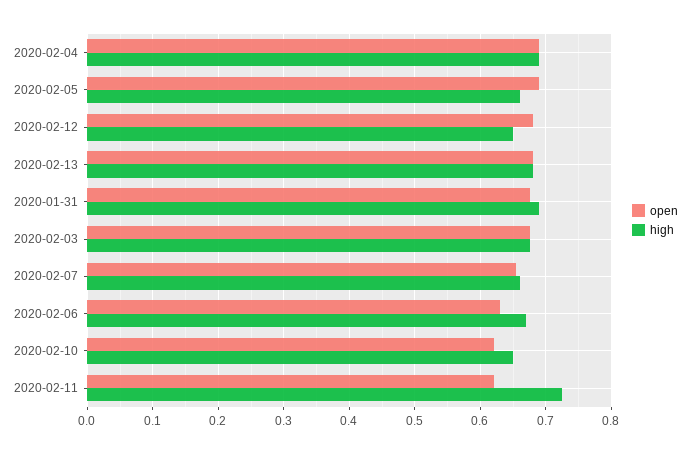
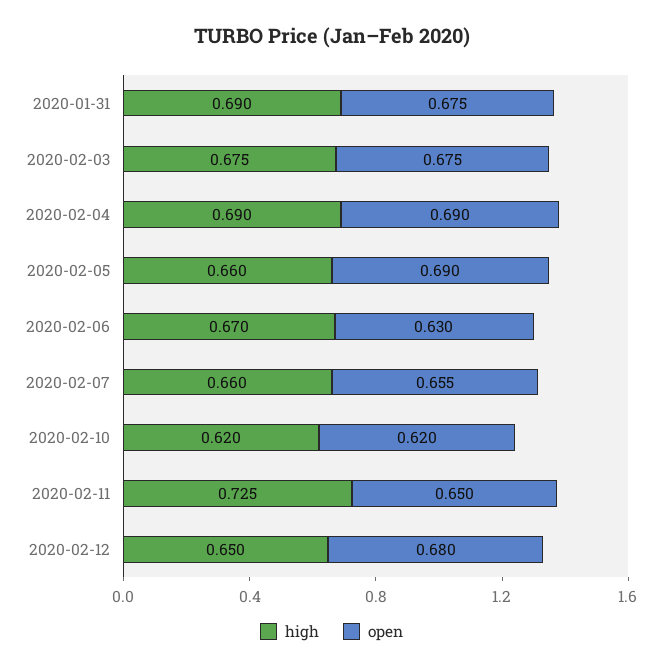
  {
    "open": {
      "2020-02-04": 0.69,
      "2020-02-05": 0.69,
      "2020-02-12": 0.68,
-     "2020-02-13": 0.68,
      "2020-01-31": 0.675,
      "2020-02-03": 0.675,
      "2020-02-07": 0.655,
      "2020-02-06": 0.63,
      "2020-02-10": 0.62,
-     "2020-02-11": 0.62
+     "2020-02-11": 0.65
    },
    "high": {
      "2020-02-04": 0.69,
      "2020-02-05": 0.66,
      "2020-02-12": 0.65,
-     "2020-02-13": 0.68,
      "2020-01-31": 0.69,
      "2020-02-03": 0.675,
      "2020-02-07": 0.66,
      "2020-02-06": 0.67,
-     "2020-02-10": 0.65,
+     "2020-02-10": 0.62,
      "2020-02-11": 0.725
    }
  }

